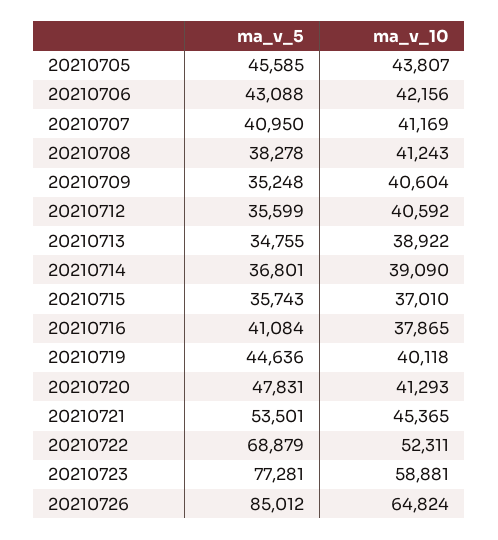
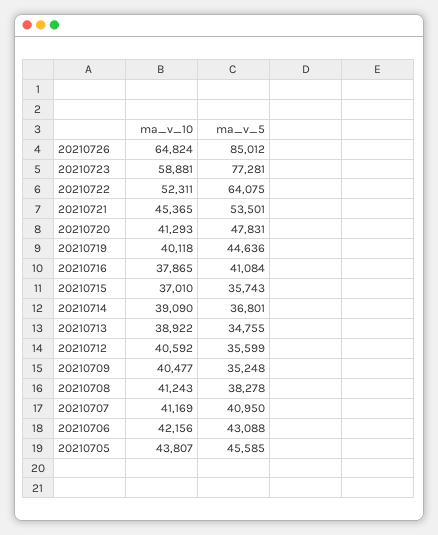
  {
    "ma_v_5": {
      "20210705": 45585,
      "20210706": 43088,
      "20210707": 40950,
      "20210708": 38278,
      "20210709": 35248,
      "20210712": 35599,
      "20210713": 34755,
      "20210714": 36801,
      "20210715": 35743,
      "20210716": 41084,
      "20210719": 44636,
      "20210720": 47831,
      "20210721": 53501,
-     "20210722": 68879,
+     "20210722": 64075,
      "20210723": 77281,
      "20210726": 85012
    },
    "ma_v_10": {
      "20210705": 43807,
      "20210706": 42156,
      "20210707": 41169,
      "20210708": 41243,
-     "20210709": 40604,
+     "20210709": 40477,
      "20210712": 40592,
      "20210713": 38922,
      "20210714": 39090,
      "20210715": 37010,
      "20210716": 37865,
      "20210719": 40118,
      "20210720": 41293,
      "20210721": 45365,
      "20210722": 52311,
      "20210723": 58881,
      "20210726": 64824
    }
  }

